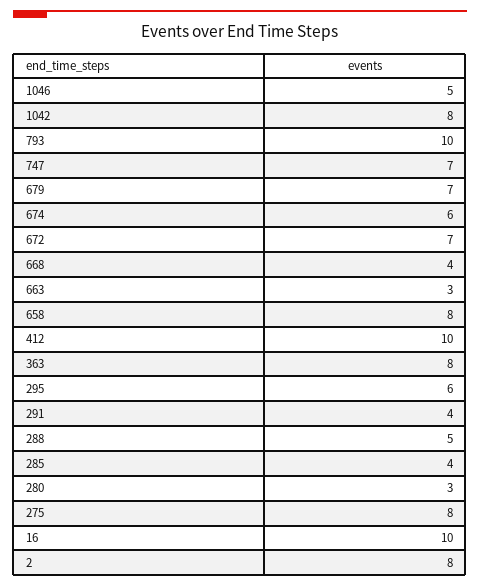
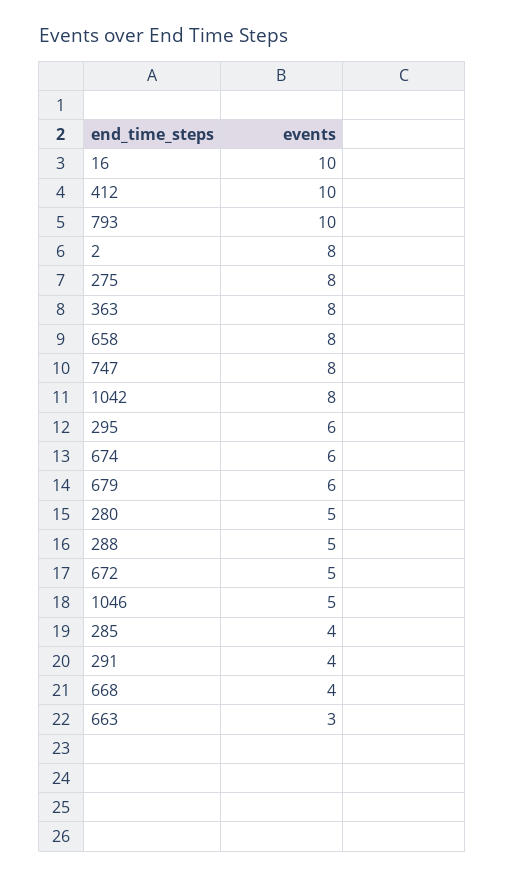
  {
    "1046": 5,
    "1042": 8,
    "793": 10,
-   "747": 7,
+   "747": 8,
-   "679": 7,
+   "679": 6,
    "674": 6,
-   "672": 7,
+   "672": 5,
    "668": 4,
    "663": 3,
    "658": 8,
    "412": 10,
    "363": 8,
    "295": 6,
    "291": 4,
    "288": 5,
    "285": 4,
-   "280": 3,
+   "280": 5,
    "275": 8,
    "16": 10,
    "2": 8
  }

